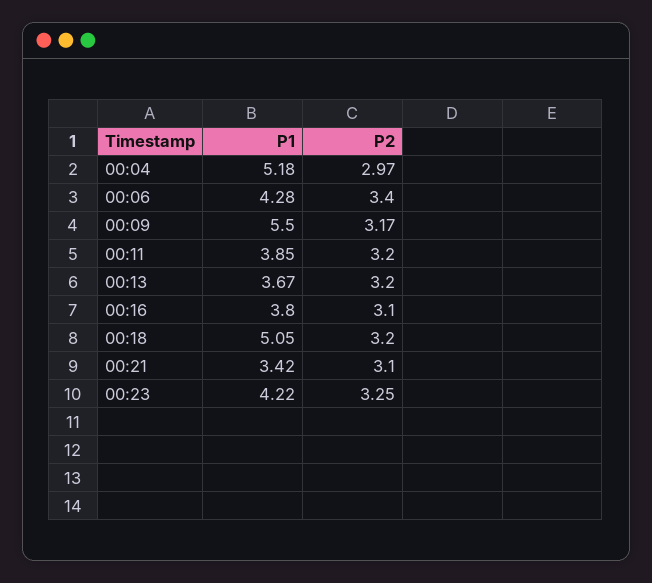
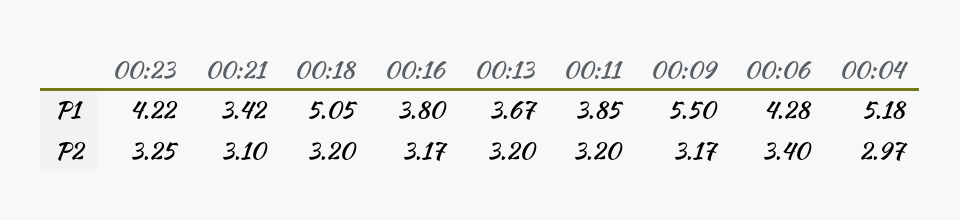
  {
    "P1": {
      "00:04": 5.18,
      "00:06": 4.28,
      "00:09": 5.5,
      "00:11": 3.85,
      "00:13": 3.67,
      "00:16": 3.8,
      "00:18": 5.05,
      "00:21": 3.42,
      "00:23": 4.22
    },
    "P2": {
      "00:04": 2.97,
      "00:06": 3.4,
      "00:09": 3.17,
      "00:11": 3.2,
      "00:13": 3.2,
-     "00:16": 3.1,
+     "00:16": 3.17,
      "00:18": 3.2,
      "00:21": 3.1,
      "00:23": 3.25
    }
  }

